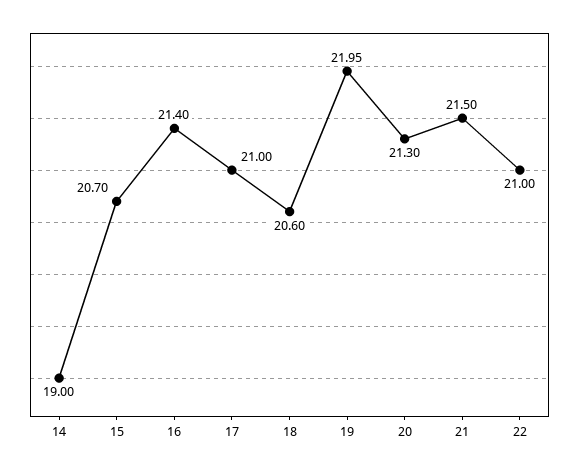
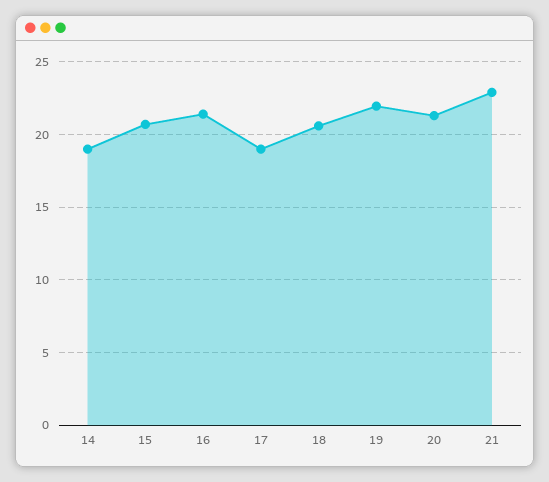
  {
    "14": 19,
    "15": 20.7,
    "16": 21.4,
-   "17": 21,
+   "17": 19,
    "18": 20.6,
    "19": 21.95,
    "20": 21.3,
-   "21": 21.5,
+   "21": 23
-   "22": 21
  }

